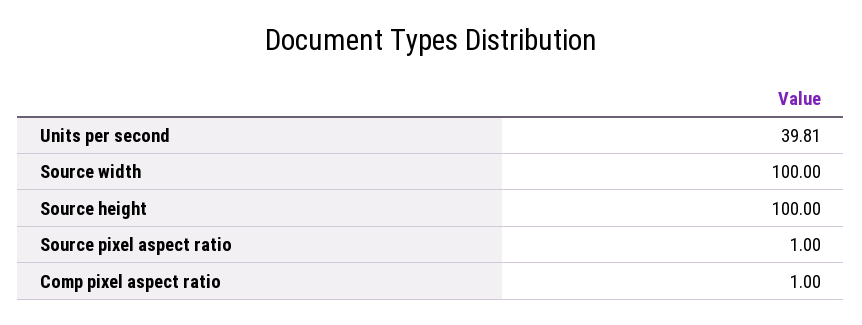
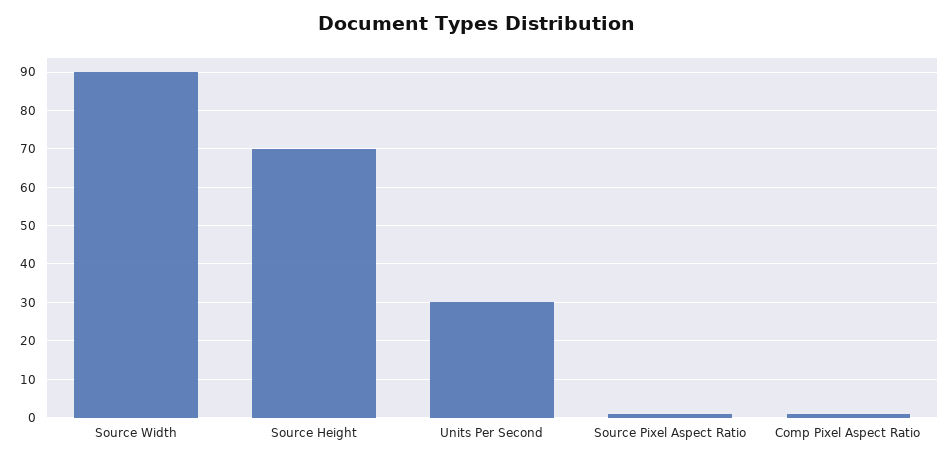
  {
-   "Units per second": 39.81,
+   "Units per second": 30,
-   "Source width": 100,
+   "Source width": 90,
-   "Source height": 100,
+   "Source height": 70,
    "Source pixel aspect ratio": 1,
    "Comp pixel aspect ratio": 1
  }

